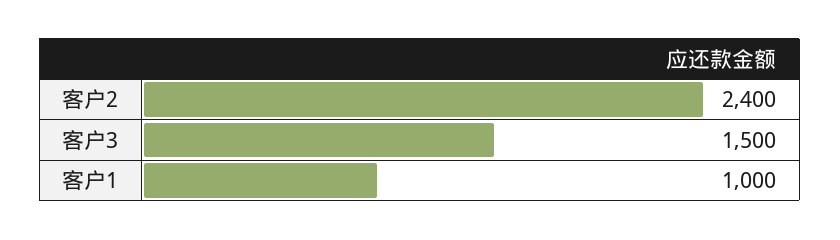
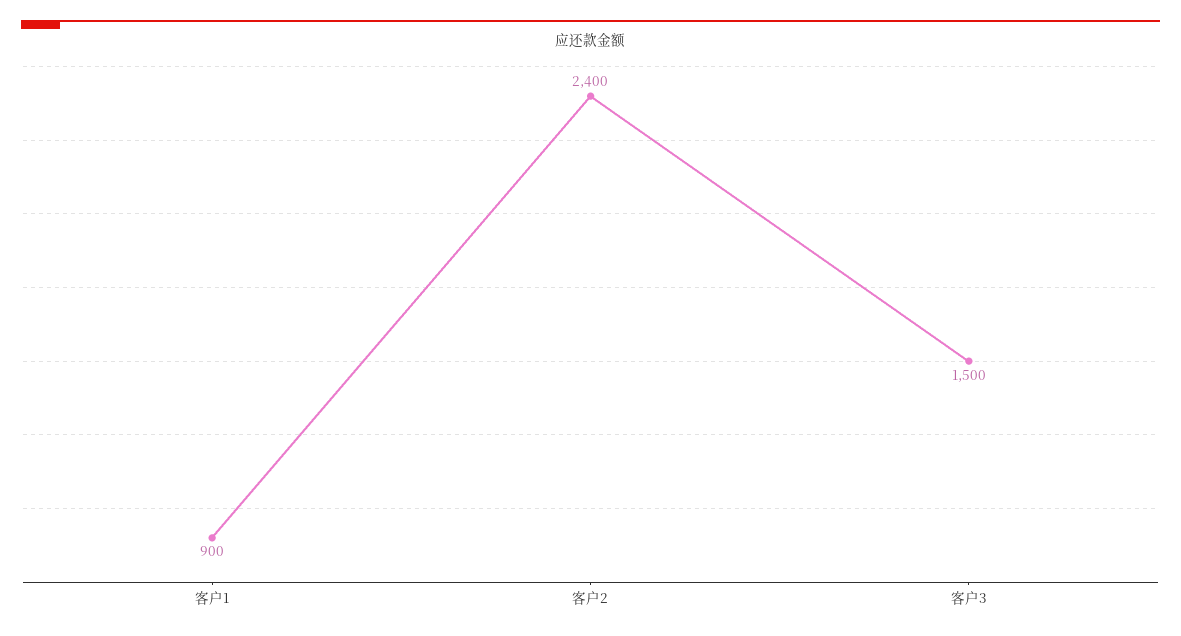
  {
    "客户2": 2400,
    "客户3": 1500,
-   "客户1": 1000
+   "客户1": 900
  }

